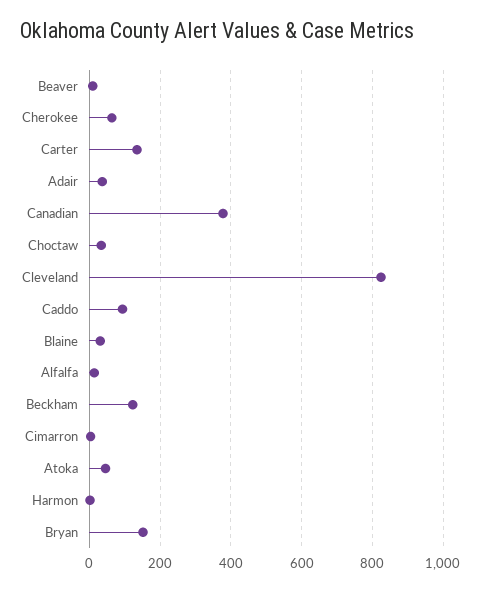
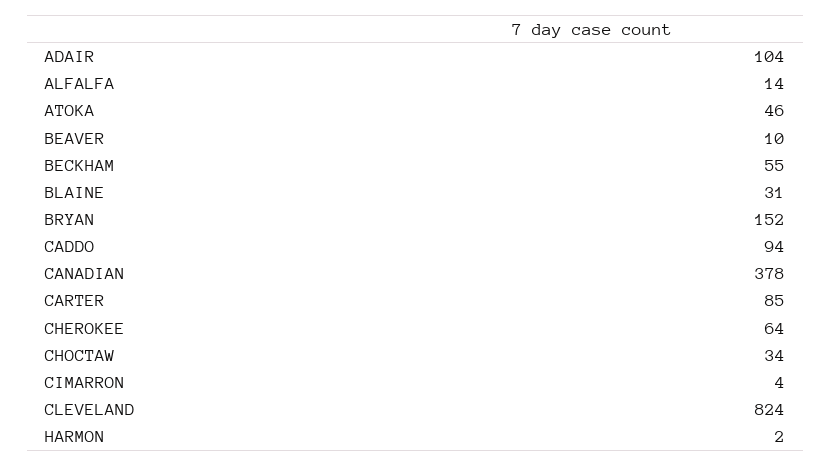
  {
    "Beaver": 10,
    "Cherokee": 64,
-   "Carter": 140,
+   "Carter": 85,
-   "Adair": 40,
+   "Adair": 104,
    "Canadian": 378,
    "Choctaw": 34,
    "Cleveland": 824,
    "Caddo": 94,
    "Blaine": 31,
    "Alfalfa": 14,
-   "Beckham": 120,
+   "Beckham": 55,
    "Cimarron": 4,
    "Atoka": 46,
    "Harmon": 2,
    "Bryan": 152
  }

